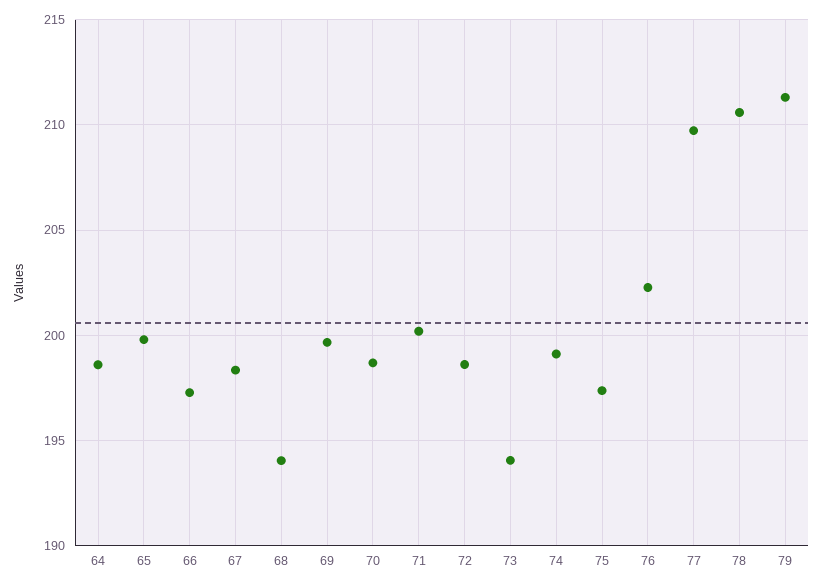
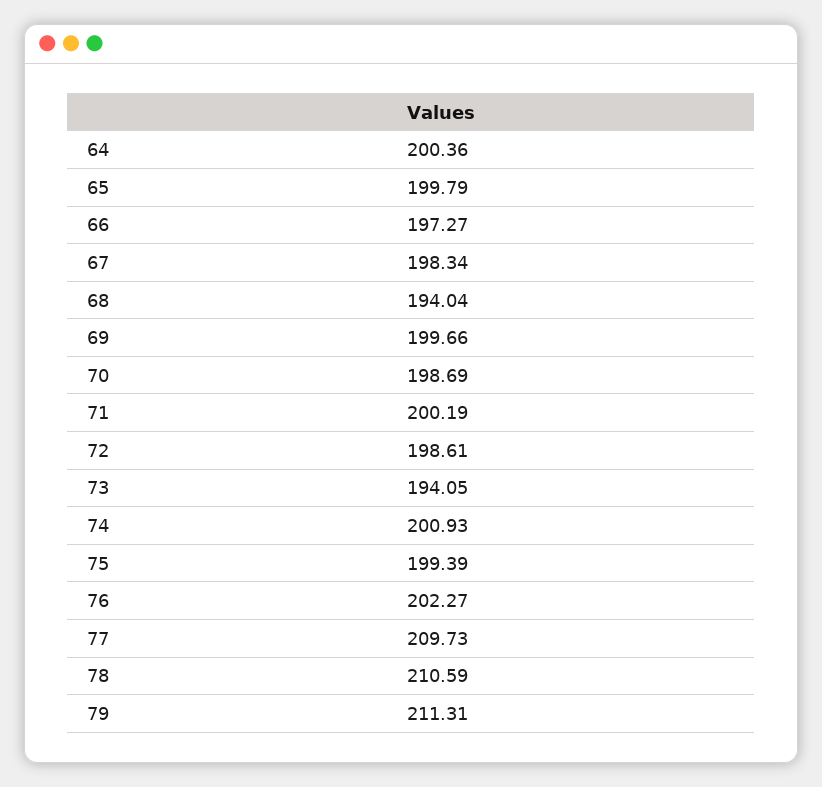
  {
-   "64": 198.5,
+   "64": 200.36,
    "65": 199.79,
    "66": 197.27,
    "67": 198.34,
    "68": 194.04,
    "69": 199.66,
    "70": 198.69,
    "71": 200.19,
    "72": 198.61,
    "73": 194.05,
-   "74": 199,
+   "74": 200.93,
-   "75": 197.5,
+   "75": 199.39,
    "76": 202.27,
    "77": 209.73,
    "78": 210.59,
    "79": 211.31
  }

